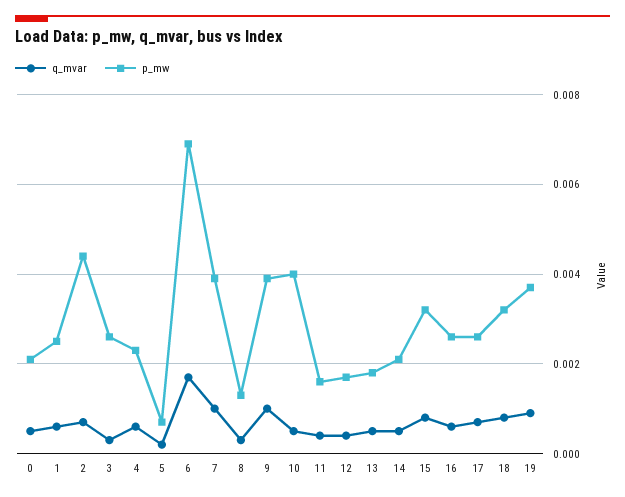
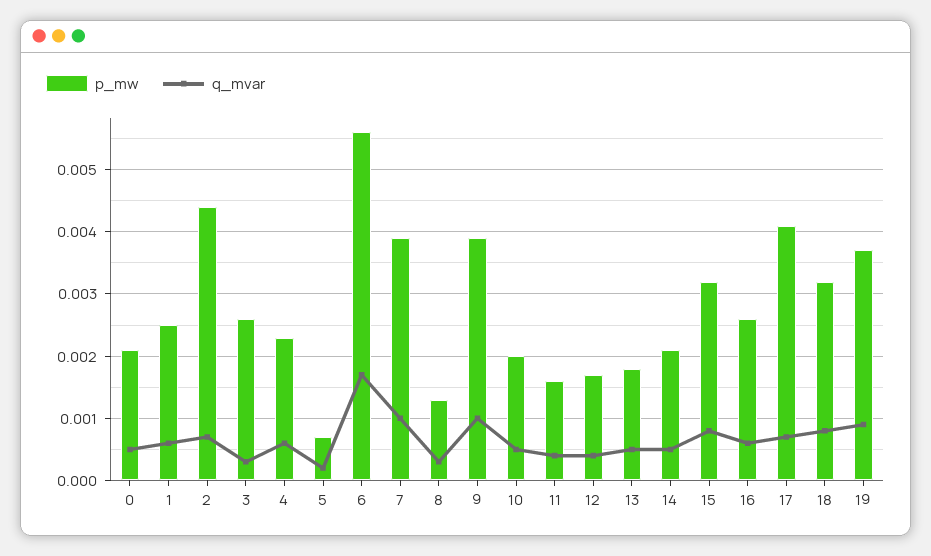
  {
    "q_mvar": {
      "0": 0.0005,
      "1": 0.0006,
      "2": 0.0007,
      "3": 0.0003,
      "4": 0.0006,
      "5": 0.0002,
      "6": 0.0017,
      "7": 0.001,
      "8": 0.0003,
      "9": 0.001,
      "10": 0.0005,
      "11": 0.0004,
      "12": 0.0004,
      "13": 0.0005,
      "14": 0.0005,
      "15": 0.0008,
      "16": 0.0006,
      "17": 0.0007,
      "18": 0.0008,
      "19": 0.0009
    },
    "p_mw": {
      "0": 0.0021,
      "1": 0.0025,
      "2": 0.0044,
      "3": 0.0026,
      "4": 0.0023,
      "5": 0.0007,
-     "6": 0.007,
+     "6": 0.0056,
      "7": 0.0039,
      "8": 0.0013,
      "9": 0.0039,
-     "10": 0.004,
+     "10": 0.002,
      "11": 0.0016,
      "12": 0.0017,
      "13": 0.0018,
      "14": 0.0021,
      "15": 0.0032,
      "16": 0.0026,
-     "17": 0.0025,
+     "17": 0.0041,
      "18": 0.0032,
      "19": 0.0037
    }
  }

